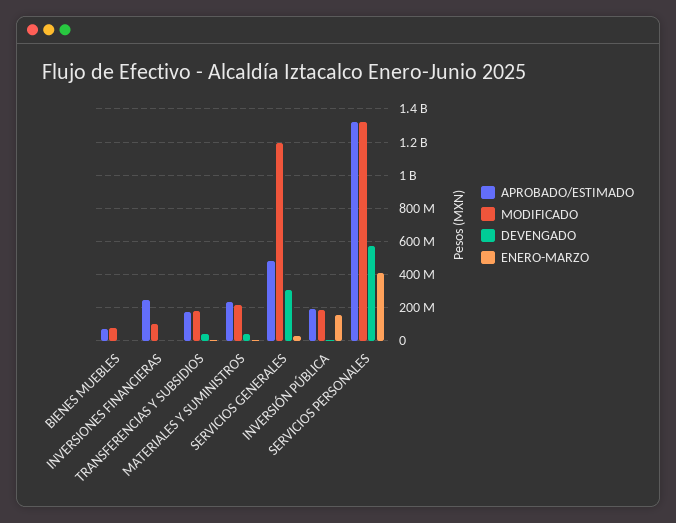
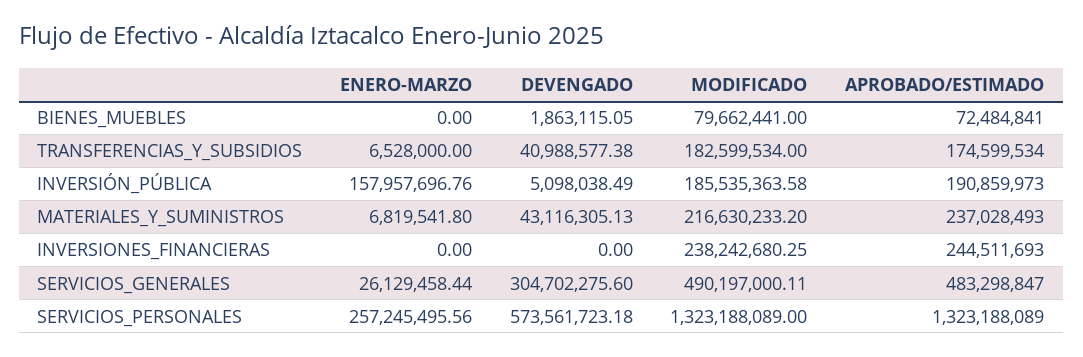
  {
    "APROBADO/ESTIMADO": {
      "BIENES MUEBLES": 72484841,
      "INVERSIONES FINANCIERAS": 244511693,
      "TRANSFERENCIAS Y SUBSIDIOS": 174599534,
      "MATERIALES Y SUMINISTROS": 237028493,
      "SERVICIOS GENERALES": 483298847,
      "INVERSIÓN PÚBLICA": 190859973,
      "SERVICIOS PERSONALES": 1323188089
    },
    "MODIFICADO": {
      "BIENES MUEBLES": 79662441,
-     "INVERSIONES FINANCIERAS": 100000000,
+     "INVERSIONES FINANCIERAS": 238242680.25,
      "TRANSFERENCIAS Y SUBSIDIOS": 182599534,
      "MATERIALES Y SUMINISTROS": 216630233.2,
-     "SERVICIOS GENERALES": 1200000000,
+     "SERVICIOS GENERALES": 490197000.11,
      "INVERSIÓN PÚBLICA": 185535363.58,
      "SERVICIOS PERSONALES": 1323188089
    },
    "DEVENGADO": {
      "BIENES MUEBLES": 1863115.05,
      "INVERSIONES FINANCIERAS": 0,
      "TRANSFERENCIAS Y SUBSIDIOS": 40988577.38,
      "MATERIALES Y SUMINISTROS": 43116305.13,
      "SERVICIOS GENERALES": 304702275.6,
      "INVERSIÓN PÚBLICA": 5098038.49,
      "SERVICIOS PERSONALES": 573561723.18
    },
    "ENERO-MARZO": {
      "BIENES MUEBLES": 0,
      "INVERSIONES FINANCIERAS": 0,
      "TRANSFERENCIAS Y SUBSIDIOS": 6528000,
      "MATERIALES Y SUMINISTROS": 6819541.8,
      "SERVICIOS GENERALES": 26129458.44,
      "INVERSIÓN PÚBLICA": 157957696.76,
-     "SERVICIOS PERSONALES": 400000000
+     "SERVICIOS PERSONALES": 257245495.56
    }
  }

